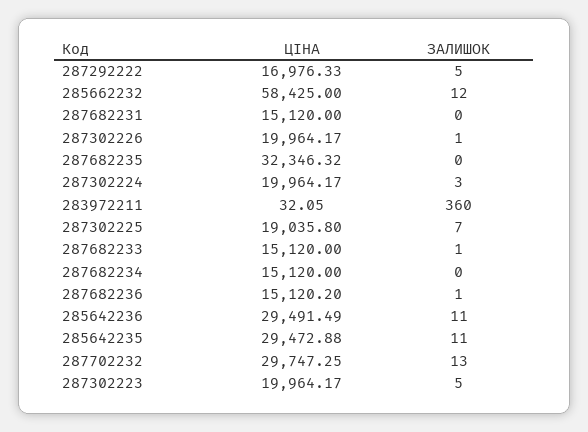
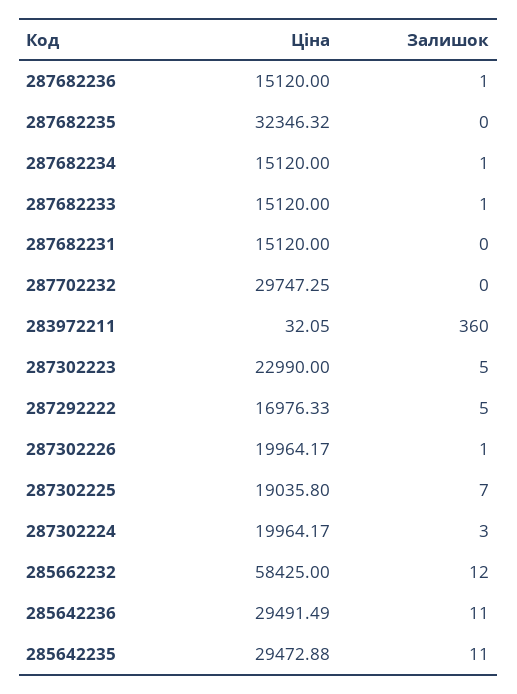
  {
    "ЦІНА": {
      "287292222": 16976.33,
      "285662232": 58425,
      "287682231": 15120,
      "287302226": 19964.17,
      "287682235": 32346.32,
      "287302224": 19964.17,
      "283972211": 32.05,
      "287302225": 19035.8,
      "287682233": 15120,
      "287682234": 15120,
-     "287682236": 15120.2,
+     "287682236": 15120,
      "285642236": 29491.49,
      "285642235": 29472.88,
      "287702232": 29747.25,
-     "287302223": 19964.17
+     "287302223": 22990
    },
    "ЗАЛИШОК": {
      "287292222": 5,
      "285662232": 12,
      "287682231": 0,
      "287302226": 1,
      "287682235": 0,
      "287302224": 3,
      "283972211": 360,
      "287302225": 7,
      "287682233": 1,
-     "287682234": 0,
+     "287682234": 1,
      "287682236": 1,
      "285642236": 11,
      "285642235": 11,
-     "287702232": 13,
+     "287702232": 0,
      "287302223": 5
    }
  }

